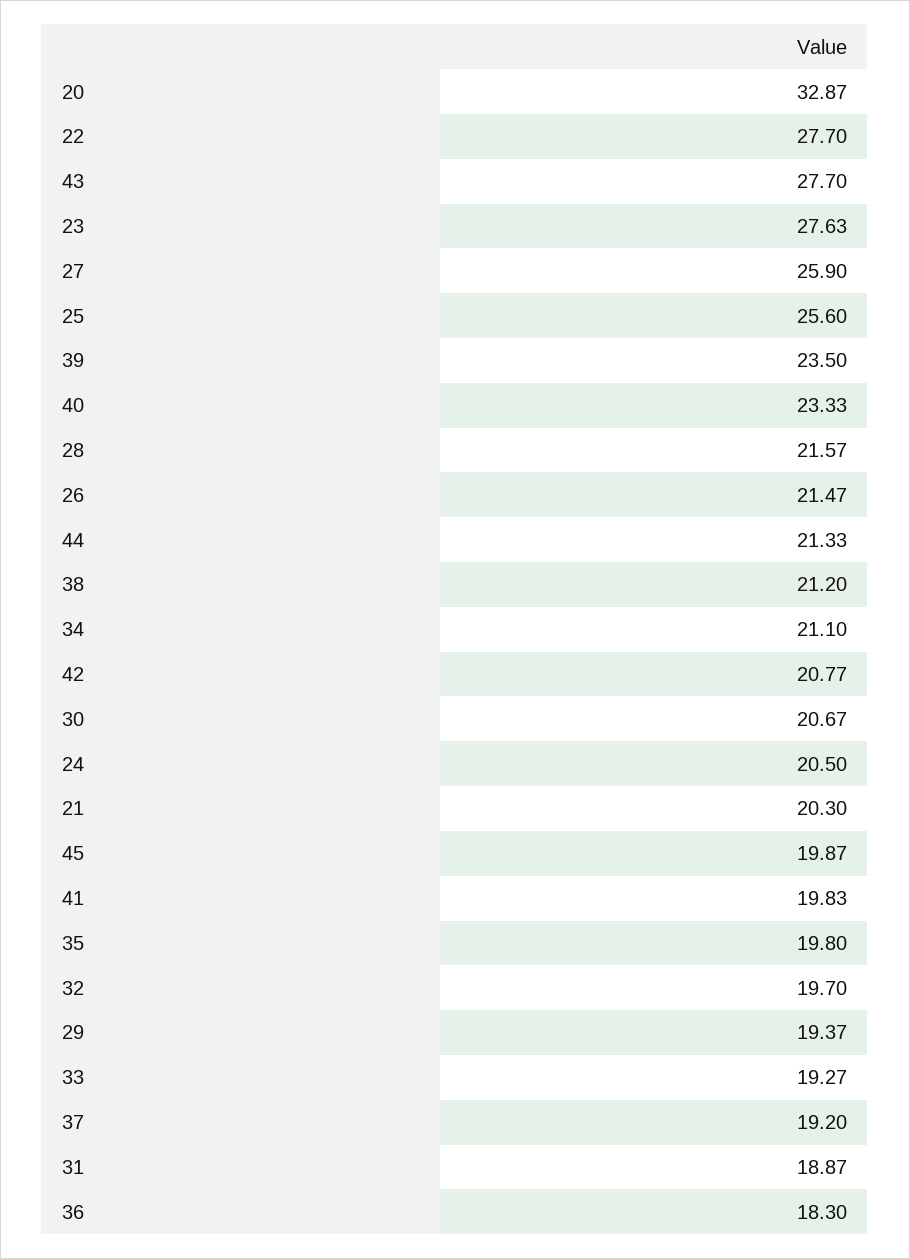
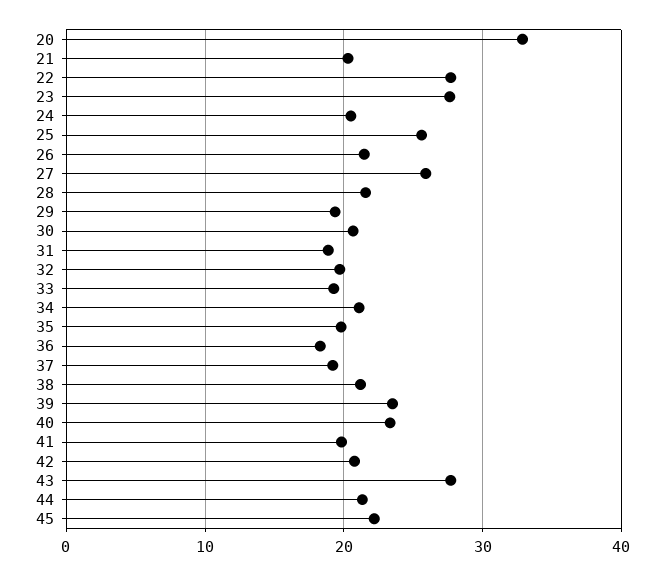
  {
    "20": 32.87,
    "22": 27.7,
    "43": 27.7,
    "23": 27.63,
    "27": 25.9,
    "25": 25.6,
    "39": 23.5,
    "40": 23.33,
    "28": 21.57,
    "26": 21.47,
    "44": 21.33,
    "38": 21.2,
    "34": 21.1,
    "42": 20.77,
    "30": 20.67,
    "24": 20.5,
    "21": 20.3,
-   "45": 19.87,
+   "45": 22,
    "41": 19.83,
    "35": 19.8,
    "32": 19.7,
    "29": 19.37,
    "33": 19.27,
    "37": 19.2,
    "31": 18.87,
    "36": 18.3
  }

